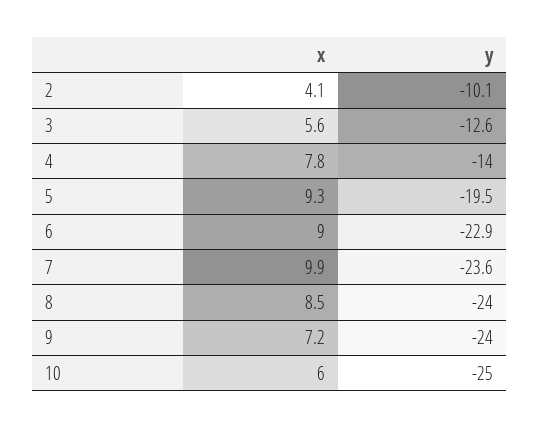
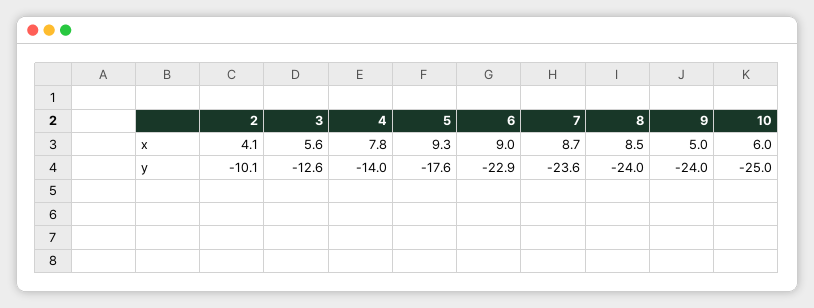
  {
    "x": {
      "2": 4.1,
      "3": 5.6,
      "4": 7.8,
      "5": 9.3,
      "6": 9,
-     "7": 9.9,
+     "7": 8.7,
      "8": 8.5,
-     "9": 7.2,
+     "9": 5,
      "10": 6
    },
    "y": {
      "2": -10.1,
      "3": -12.6,
      "4": -14,
-     "5": -19.5,
+     "5": -17.6,
      "6": -22.9,
      "7": -23.6,
      "8": -24,
      "9": -24,
      "10": -25
    }
  }

